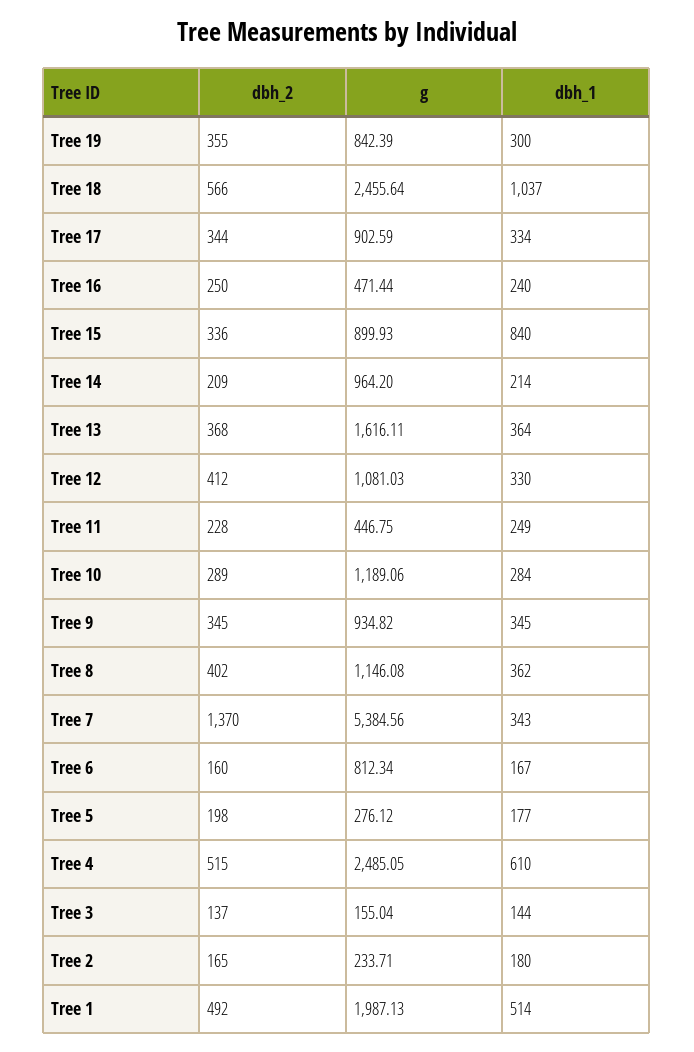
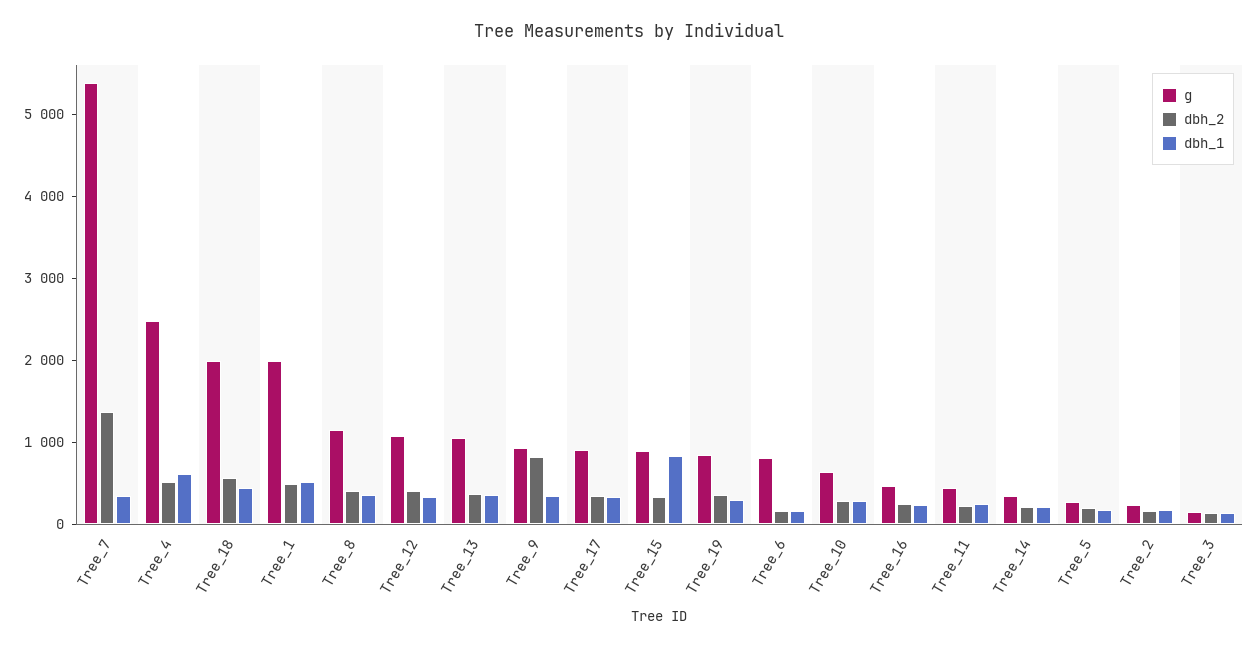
  {
    "dbh_2": {
      "Tree 19": 355,
      "Tree 18": 566,
      "Tree 17": 344,
      "Tree 16": 250,
      "Tree 15": 336,
      "Tree 14": 209,
      "Tree 13": 368,
      "Tree 12": 412,
      "Tree 11": 228,
      "Tree 10": 289,
-     "Tree 9": 345,
+     "Tree 9": 800,
      "Tree 8": 402,
      "Tree 7": 1370,
      "Tree 6": 160,
      "Tree 5": 198,
      "Tree 4": 515,
      "Tree 3": 137,
      "Tree 2": 165,
      "Tree 1": 492
    },
    "g": {
      "Tree 19": 842.39,
-     "Tree 18": 2455.64,
+     "Tree 18": 2000,
      "Tree 17": 902.59,
      "Tree 16": 471.44,
      "Tree 15": 899.93,
-     "Tree 14": 964.2,
+     "Tree 14": 400,
-     "Tree 13": 1616.11,
+     "Tree 13": 1000,
      "Tree 12": 1081.03,
      "Tree 11": 446.75,
-     "Tree 10": 1189.06,
+     "Tree 10": 600,
      "Tree 9": 934.82,
      "Tree 8": 1146.08,
      "Tree 7": 5384.56,
      "Tree 6": 812.34,
      "Tree 5": 276.12,
      "Tree 4": 2485.05,
      "Tree 3": 155.04,
      "Tree 2": 233.71,
      "Tree 1": 1987.13
    },
    "dbh_1": {
      "Tree 19": 300,
-     "Tree 18": 1037,
+     "Tree 18": 400,
      "Tree 17": 334,
      "Tree 16": 240,
      "Tree 15": 840,
      "Tree 14": 214,
      "Tree 13": 364,
      "Tree 12": 330,
      "Tree 11": 249,
      "Tree 10": 284,
      "Tree 9": 345,
      "Tree 8": 362,
      "Tree 7": 343,
      "Tree 6": 167,
      "Tree 5": 177,
      "Tree 4": 610,
      "Tree 3": 144,
      "Tree 2": 180,
      "Tree 1": 514
    }
  }

